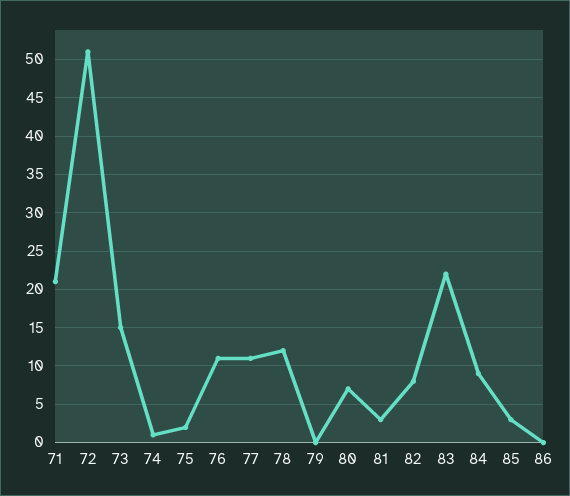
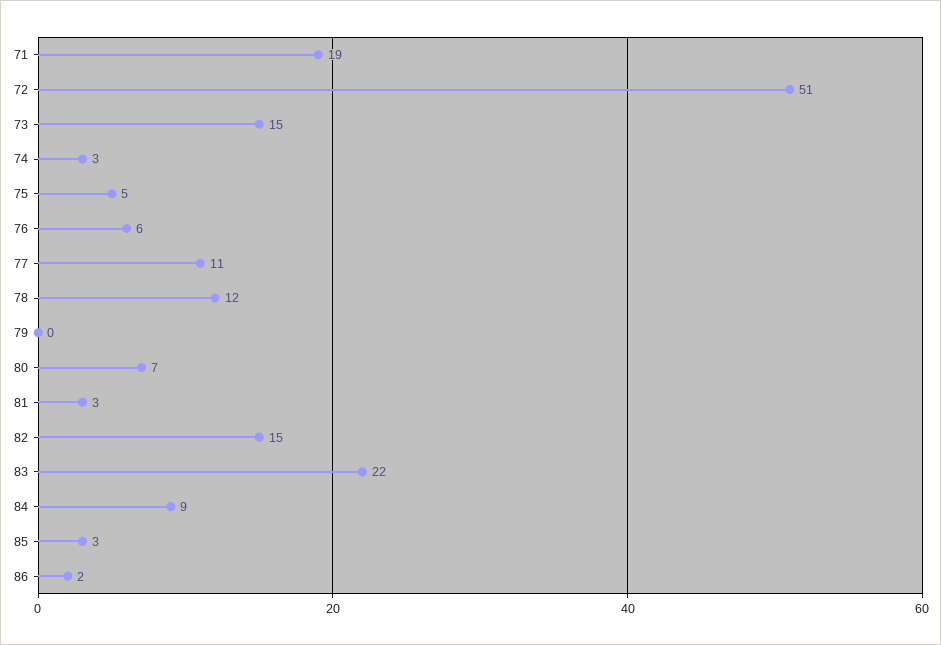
  {
-   "71": 21,
+   "71": 19,
    "72": 51,
    "73": 15,
-   "74": 1,
+   "74": 3,
-   "75": 2,
+   "75": 5,
-   "76": 11,
+   "76": 6,
    "77": 11,
    "78": 12,
    "79": 0,
    "80": 7,
    "81": 3,
-   "82": 8,
+   "82": 15,
    "83": 22,
    "84": 9,
    "85": 3,
-   "86": 0
+   "86": 2
  }

